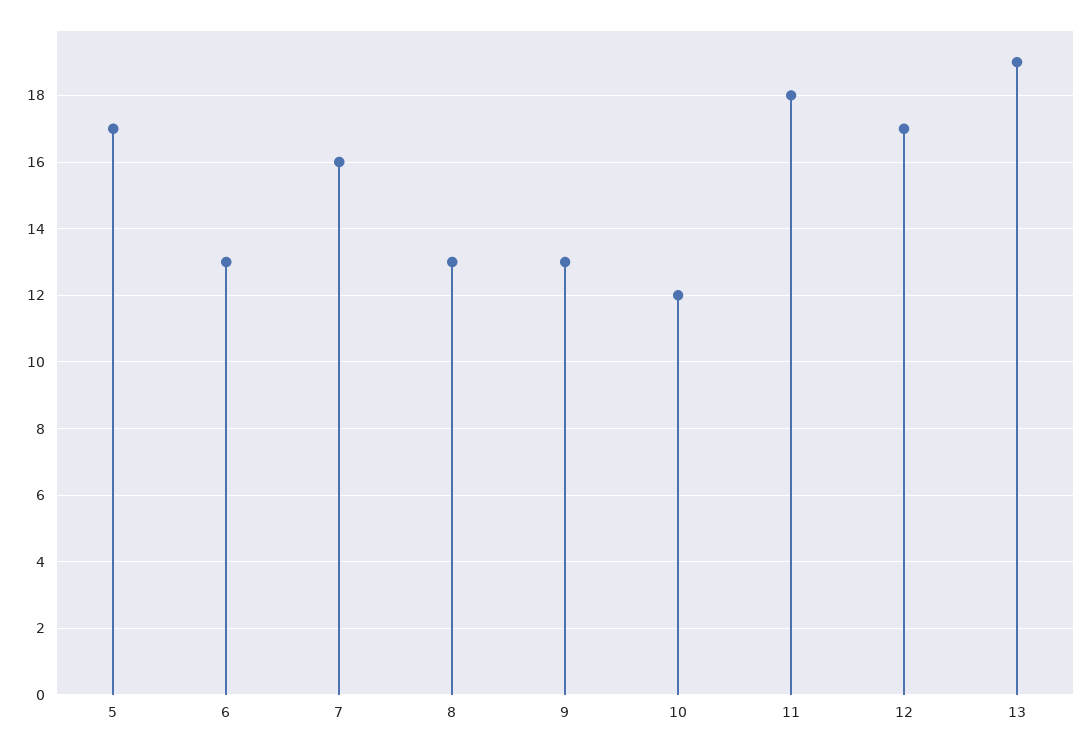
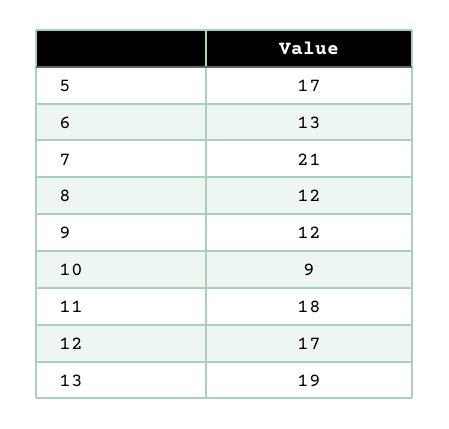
  {
    "5": 17,
    "6": 13,
-   "7": 16,
+   "7": 21,
-   "8": 13,
+   "8": 12,
-   "9": 13,
+   "9": 12,
-   "10": 12,
+   "10": 9,
    "11": 18,
    "12": 17,
    "13": 19
  }

